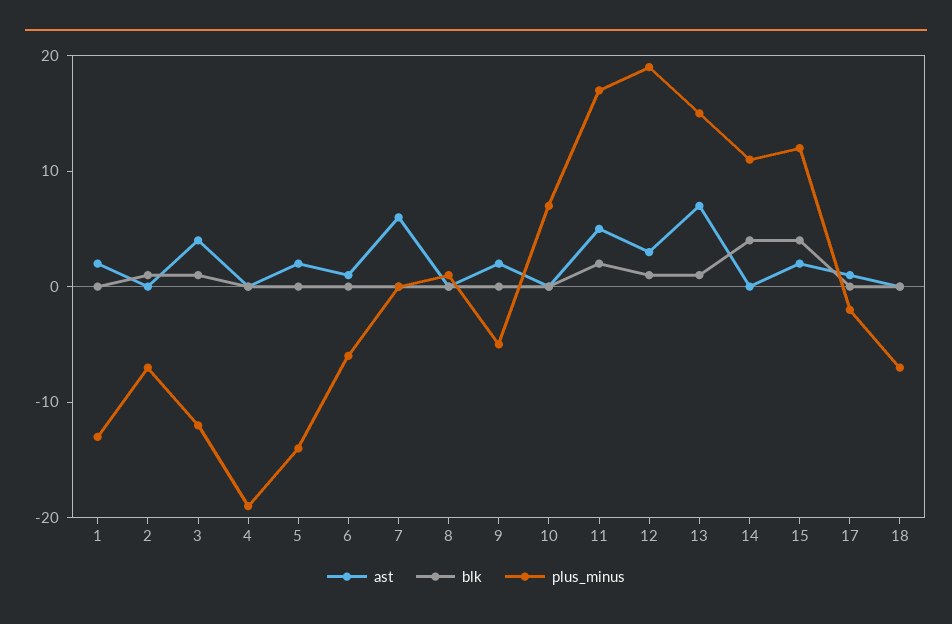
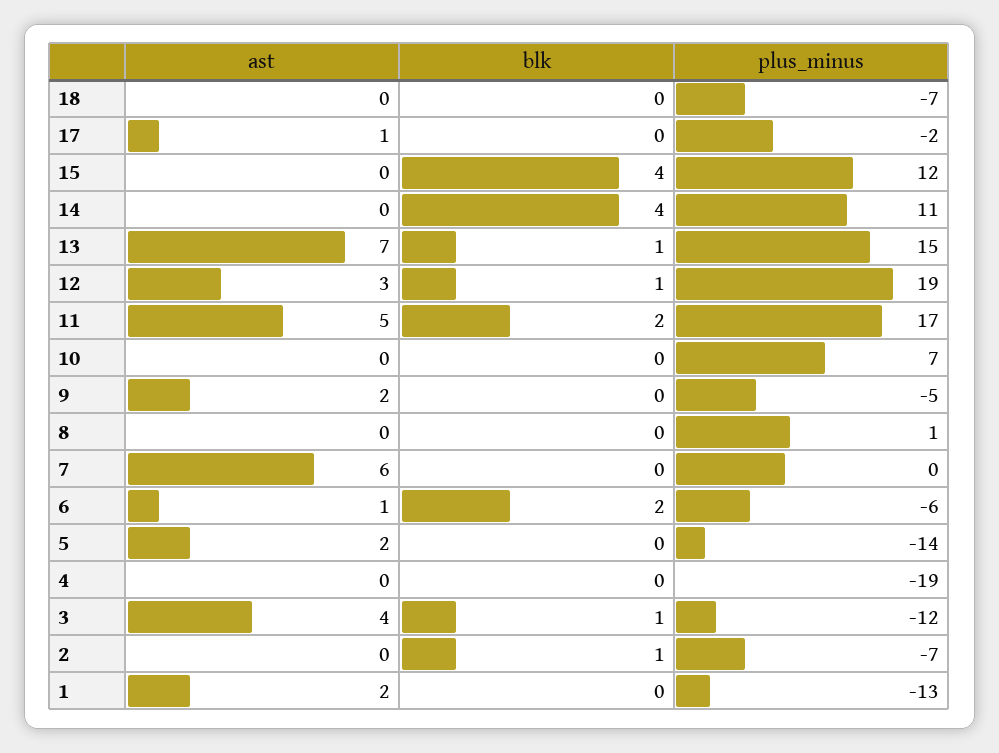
  {
    "ast": {
      "1": 2,
      "2": 0,
      "3": 4,
      "4": 0,
      "5": 2,
      "6": 1,
      "7": 6,
      "8": 0,
      "9": 2,
      "10": 0,
      "11": 5,
      "12": 3,
      "13": 7,
      "14": 0,
-     "15": 2,
+     "15": 0,
      "17": 1,
      "18": 0
    },
    "blk": {
      "1": 0,
      "2": 1,
      "3": 1,
      "4": 0,
      "5": 0,
-     "6": 0,
+     "6": 2,
      "7": 0,
      "8": 0,
      "9": 0,
      "10": 0,
      "11": 2,
      "12": 1,
      "13": 1,
      "14": 4,
      "15": 4,
      "17": 0,
      "18": 0
    },
    "plus_minus": {
      "1": -13,
      "2": -7,
      "3": -12,
      "4": -19,
      "5": -14,
      "6": -6,
      "7": 0,
      "8": 1,
      "9": -5,
      "10": 7,
      "11": 17,
      "12": 19,
      "13": 15,
      "14": 11,
      "15": 12,
      "17": -2,
      "18": -7
    }
  }

